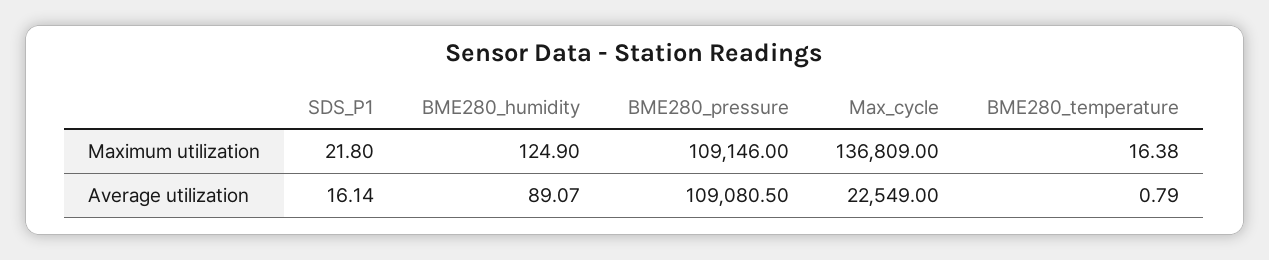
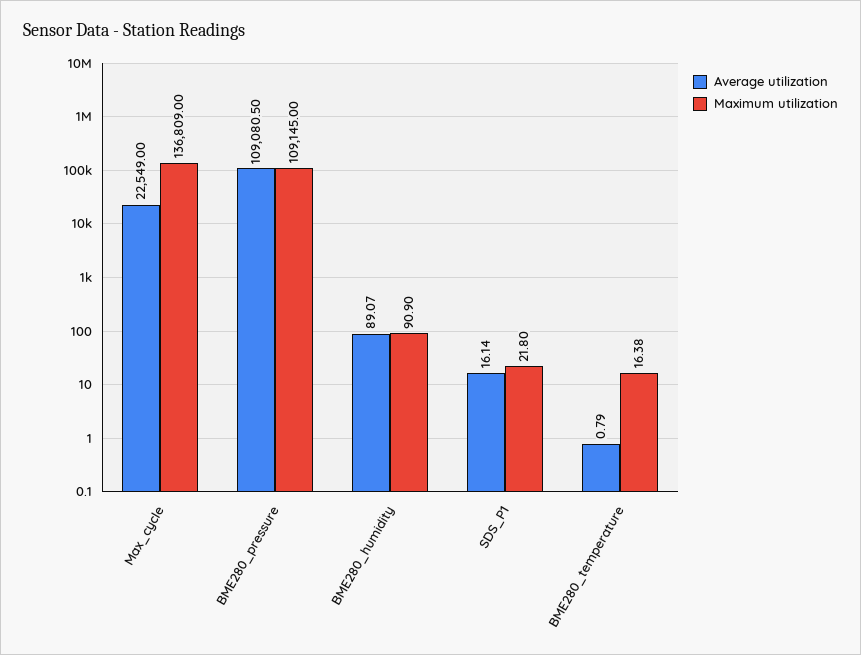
  {
    "Maximum utilization": {
      "SDS_P1": 21.8,
-     "BME280_humidity": 124.9,
+     "BME280_humidity": 90.9,
-     "BME280_pressure": 109146,
+     "BME280_pressure": 109145,
      "Max_cycle": 136809,
      "BME280_temperature": 16.38
    },
    "Average utilization": {
      "SDS_P1": 16.14,
      "BME280_humidity": 89.07,
      "BME280_pressure": 109080.5,
      "Max_cycle": 22549,
      "BME280_temperature": 0.79
    }
  }

